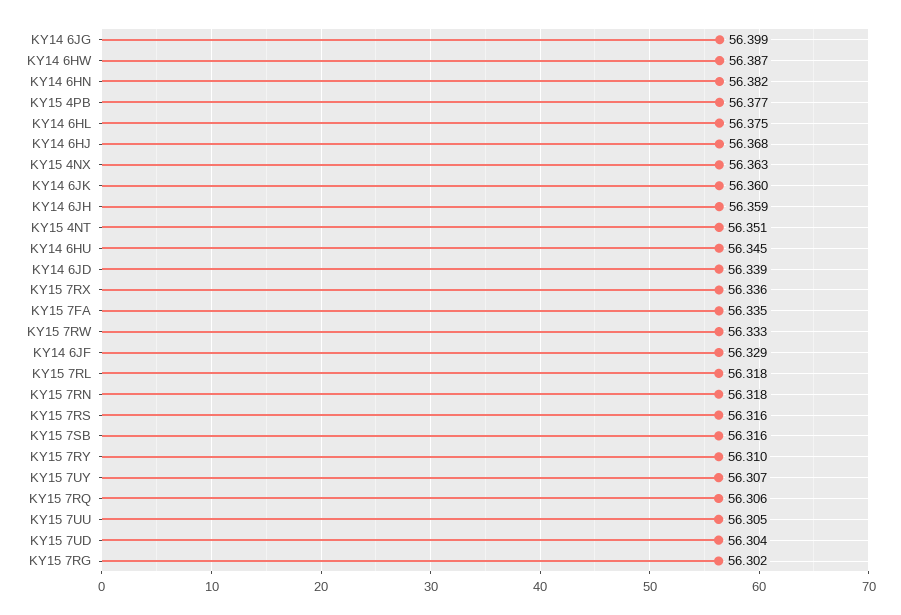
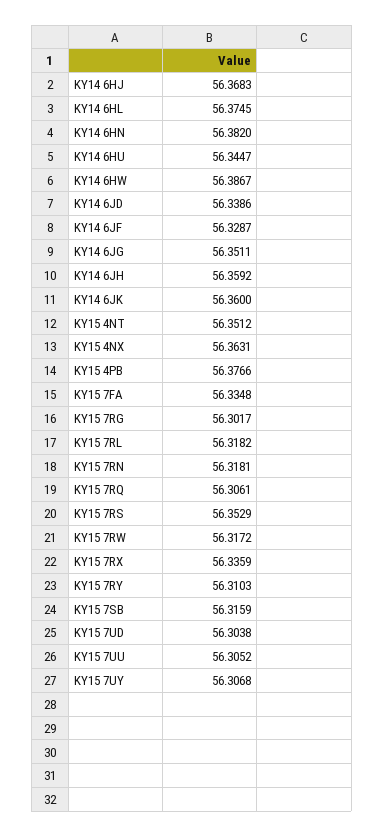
  {
-   "KY14 6JG": 56.399,
+   "KY14 6JG": 56.3511,
    "KY14 6HW": 56.3867,
    "KY14 6HN": 56.382,
    "KY15 4PB": 56.3766,
    "KY14 6HL": 56.3745,
    "KY14 6HJ": 56.3683,
    "KY15 4NX": 56.3631,
    "KY14 6JK": 56.36,
    "KY14 6JH": 56.3592,
    "KY15 4NT": 56.3512,
    "KY14 6HU": 56.3447,
    "KY14 6JD": 56.3386,
    "KY15 7RX": 56.3359,
    "KY15 7FA": 56.3348,
-   "KY15 7RW": 56.333,
+   "KY15 7RW": 56.3172,
    "KY14 6JF": 56.3287,
    "KY15 7RL": 56.3182,
    "KY15 7RN": 56.3181,
-   "KY15 7RS": 56.316,
+   "KY15 7RS": 56.3529,
    "KY15 7SB": 56.3159,
    "KY15 7RY": 56.3103,
    "KY15 7UY": 56.3068,
    "KY15 7RQ": 56.3061,
    "KY15 7UU": 56.3052,
    "KY15 7UD": 56.3038,
    "KY15 7RG": 56.3017
  }

